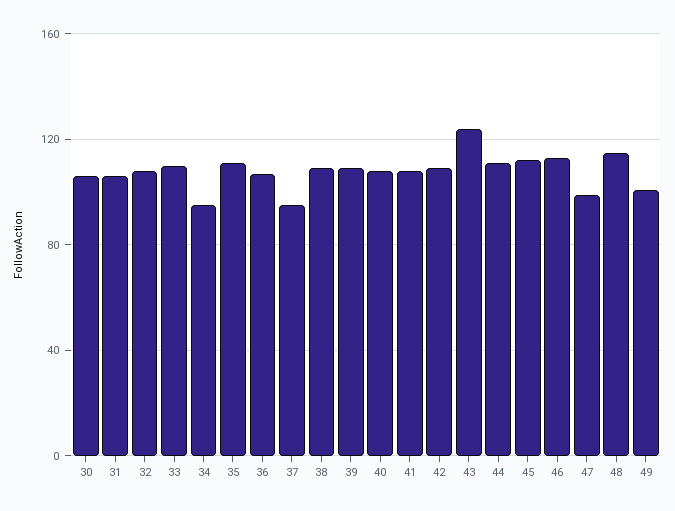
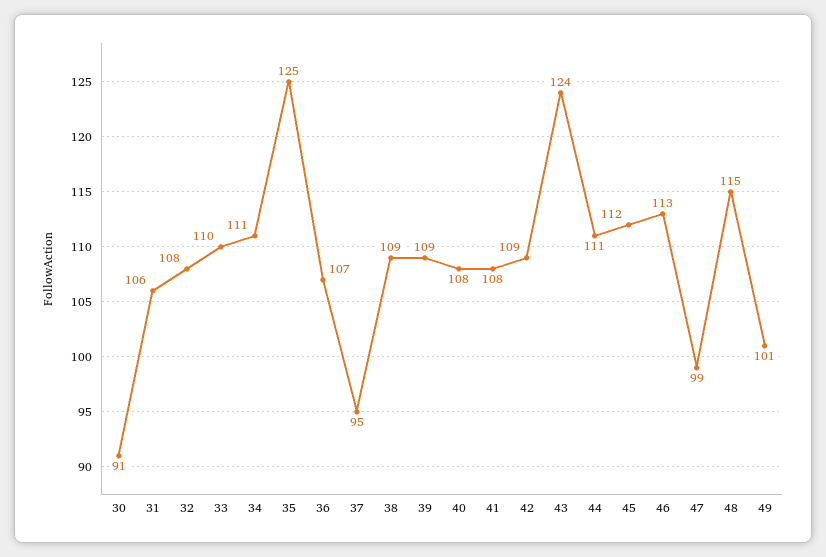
  {
-   "30": 105,
+   "30": 91,
    "31": 106,
    "32": 108,
    "33": 110,
-   "34": 95,
+   "34": 111,
-   "35": 110,
+   "35": 125,
    "36": 107,
    "37": 95,
    "38": 109,
    "39": 109,
    "40": 108,
    "41": 108,
    "42": 109,
    "43": 124,
    "44": 111,
    "45": 112,
    "46": 113,
    "47": 99,
    "48": 115,
    "49": 101
  }

